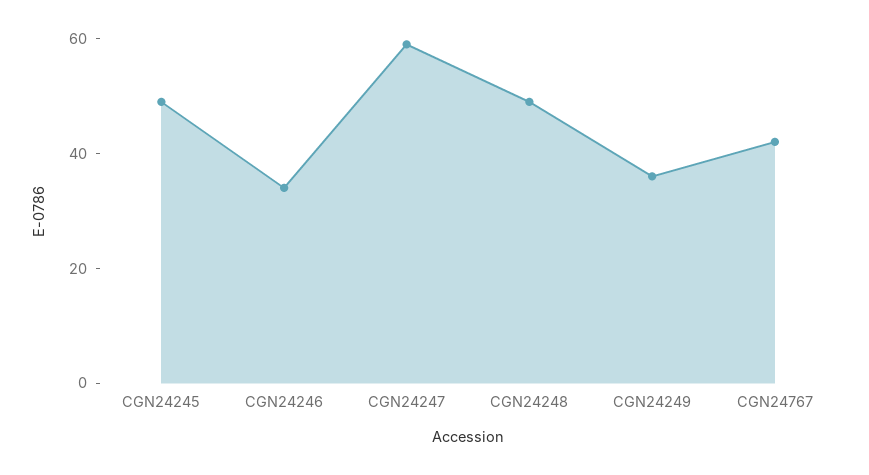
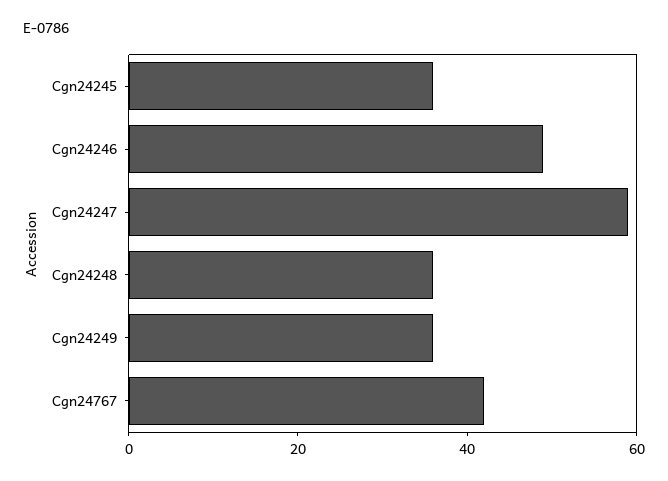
  {
-   "CGN24245": 50,
+   "CGN24245": 35,
-   "CGN24246": 35,
+   "CGN24246": 50,
    "CGN24247": 60,
-   "CGN24248": 50,
+   "CGN24248": 35,
    "CGN24249": 35,
    "CGN24767": 40
  }

